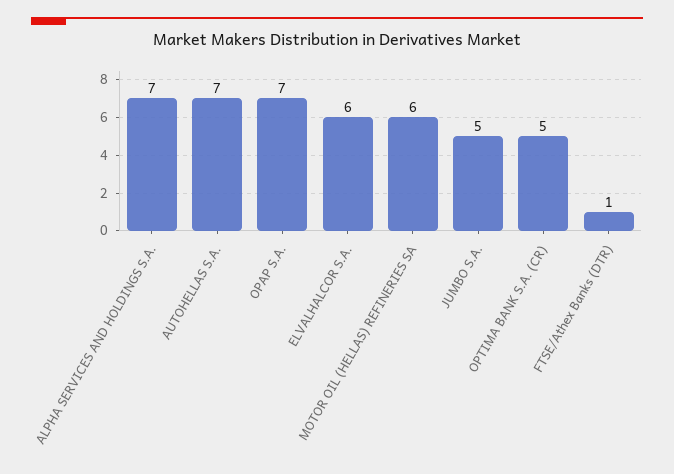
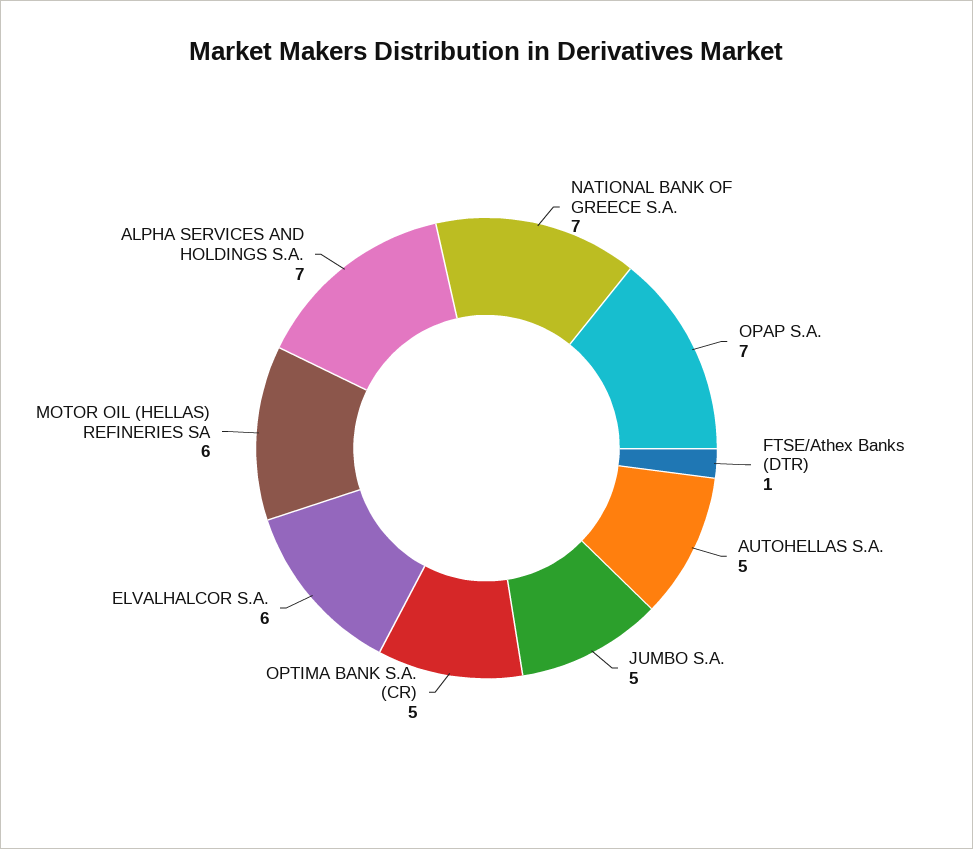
  {
    "ALPHA SERVICES AND HOLDINGS S.A.": 7,
-   "AUTOHELLAS S.A.": 7,
+   "AUTOHELLAS S.A.": 5,
    "OPAP S.A.": 7,
    "ELVALHALCOR S.A.": 6,
    "MOTOR OIL (HELLAS) REFINERIES SA": 6,
    "JUMBO S.A.": 5,
    "OPTIMA BANK S.A. (CR)": 5,
-   "FTSE/Athex Banks (DTR)": 1
+   "FTSE/Athex Banks (DTR)": 1,
+   "NATIONAL BANK OF GREECE S.A.": 7
  }

